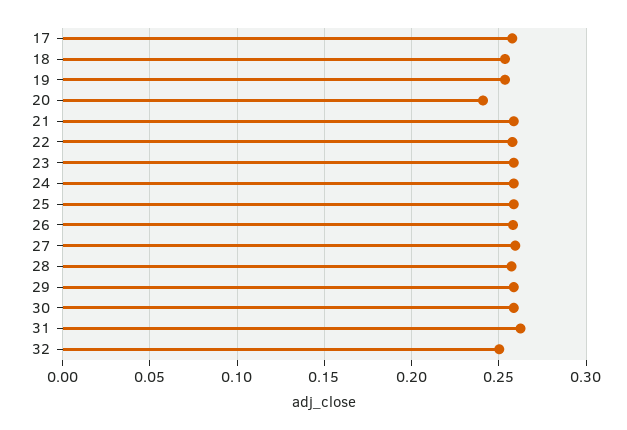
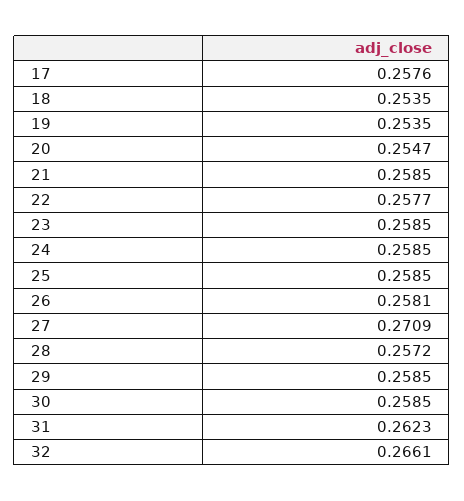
  {
    "17": 0.2576,
    "18": 0.2535,
    "19": 0.2535,
-   "20": 0.24,
+   "20": 0.2547,
    "21": 0.2585,
    "22": 0.2577,
    "23": 0.2585,
    "24": 0.2585,
    "25": 0.2585,
    "26": 0.2581,
-   "27": 0.26,
+   "27": 0.2709,
    "28": 0.2572,
    "29": 0.2585,
    "30": 0.2585,
    "31": 0.2623,
-   "32": 0.25
+   "32": 0.2661
  }

